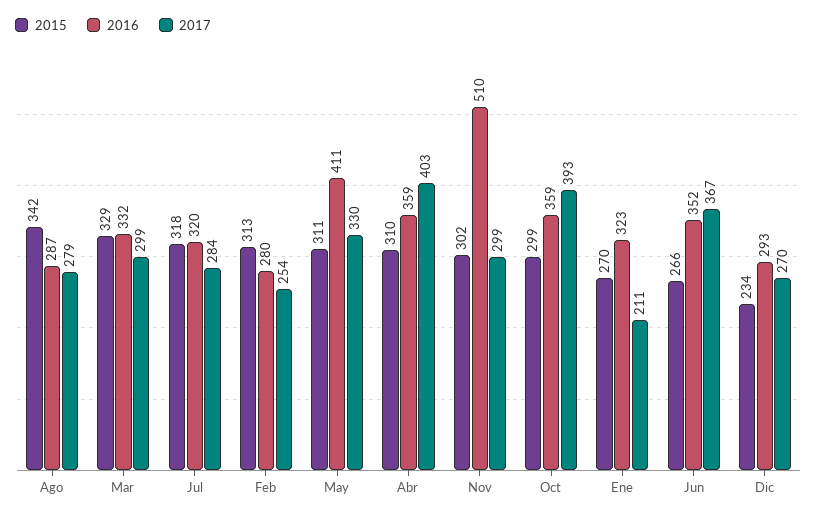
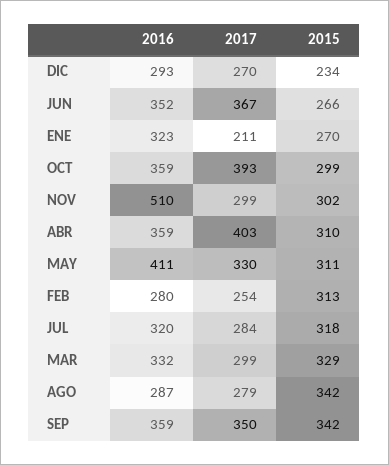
  {
    "2015": {
      "Ago": 342,
      "Mar": 329,
      "Jul": 318,
      "Feb": 313,
      "May": 311,
      "Abr": 310,
      "Nov": 302,
      "Oct": 299,
      "Ene": 270,
      "Jun": 266,
-     "Dic": 234
+     "Dic": 234,
+     "SEP": 342
    },
    "2016": {
      "Ago": 287,
      "Mar": 332,
      "Jul": 320,
      "Feb": 280,
      "May": 411,
      "Abr": 359,
      "Nov": 510,
      "Oct": 359,
      "Ene": 323,
      "Jun": 352,
-     "Dic": 293
+     "Dic": 293,
+     "SEP": 359
    },
    "2017": {
      "Ago": 279,
      "Mar": 299,
      "Jul": 284,
      "Feb": 254,
      "May": 330,
      "Abr": 403,
      "Nov": 299,
      "Oct": 393,
      "Ene": 211,
      "Jun": 367,
-     "Dic": 270
+     "Dic": 270,
+     "SEP": 350
    }
  }

